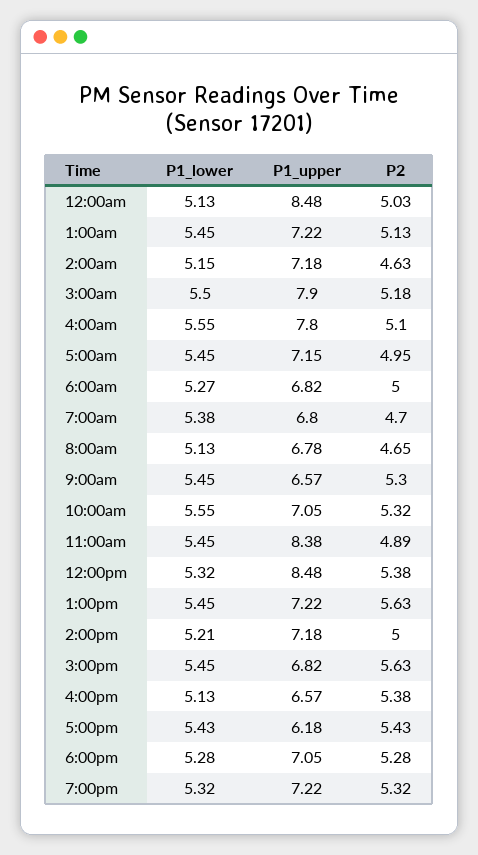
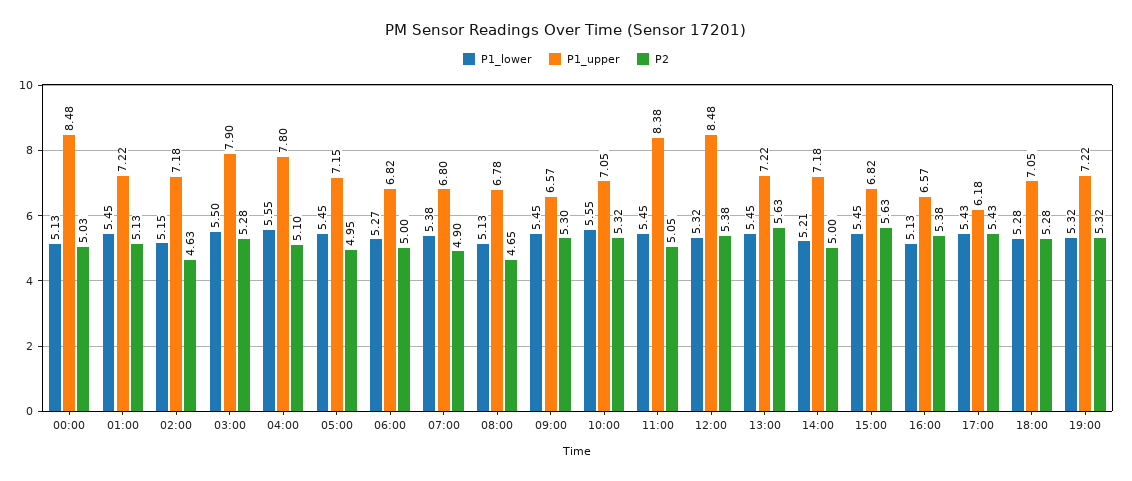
  {
    "P1_lower": {
      "12:00am": 5.13,
      "1:00am": 5.45,
      "2:00am": 5.15,
      "3:00am": 5.5,
      "4:00am": 5.55,
      "5:00am": 5.45,
      "6:00am": 5.27,
      "7:00am": 5.38,
      "8:00am": 5.13,
      "9:00am": 5.45,
      "10:00am": 5.55,
      "11:00am": 5.45,
      "12:00pm": 5.32,
      "1:00pm": 5.45,
      "2:00pm": 5.21,
      "3:00pm": 5.45,
      "4:00pm": 5.13,
      "5:00pm": 5.43,
      "6:00pm": 5.28,
      "7:00pm": 5.32
    },
    "P1_upper": {
      "12:00am": 8.48,
      "1:00am": 7.22,
      "2:00am": 7.18,
      "3:00am": 7.9,
      "4:00am": 7.8,
      "5:00am": 7.15,
      "6:00am": 6.82,
      "7:00am": 6.8,
      "8:00am": 6.78,
      "9:00am": 6.57,
      "10:00am": 7.05,
      "11:00am": 8.38,
      "12:00pm": 8.48,
      "1:00pm": 7.22,
      "2:00pm": 7.18,
      "3:00pm": 6.82,
      "4:00pm": 6.57,
      "5:00pm": 6.18,
      "6:00pm": 7.05,
      "7:00pm": 7.22
    },
    "P2": {
      "12:00am": 5.03,
      "1:00am": 5.13,
      "2:00am": 4.63,
-     "3:00am": 5.18,
+     "3:00am": 5.28,
      "4:00am": 5.1,
      "5:00am": 4.95,
      "6:00am": 5,
-     "7:00am": 4.7,
+     "7:00am": 4.9,
      "8:00am": 4.65,
      "9:00am": 5.3,
      "10:00am": 5.32,
-     "11:00am": 4.89,
+     "11:00am": 5.05,
      "12:00pm": 5.38,
      "1:00pm": 5.63,
      "2:00pm": 5,
      "3:00pm": 5.63,
      "4:00pm": 5.38,
      "5:00pm": 5.43,
      "6:00pm": 5.28,
      "7:00pm": 5.32
    }
  }

